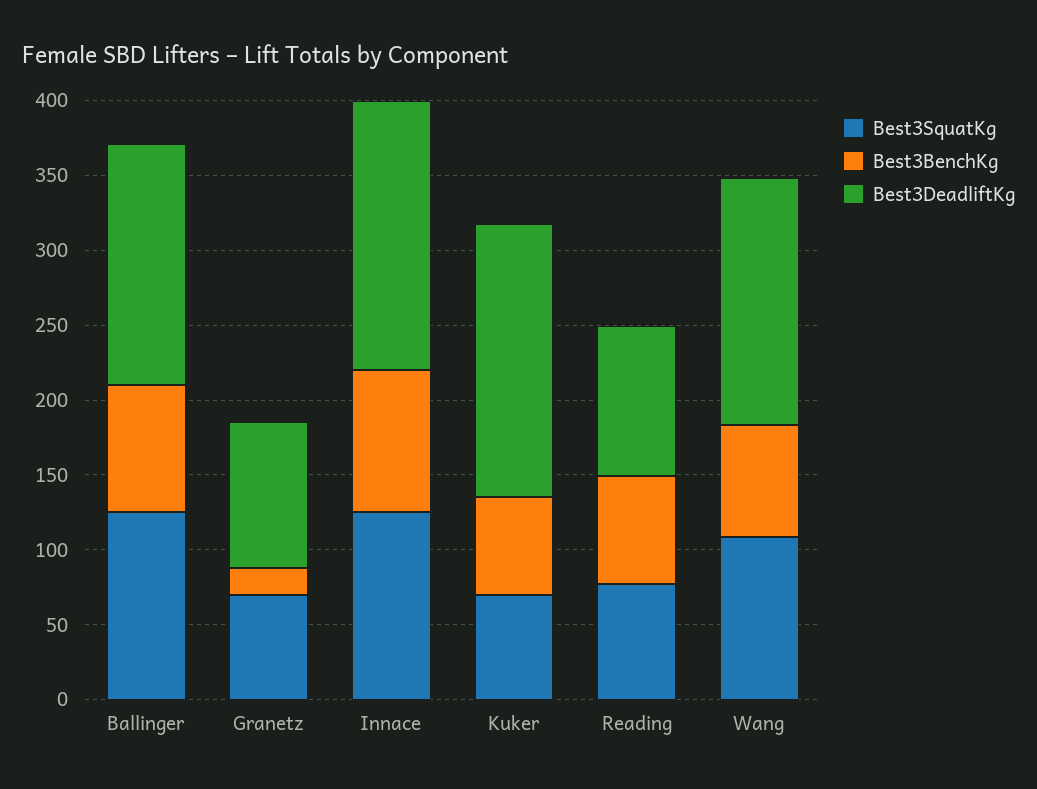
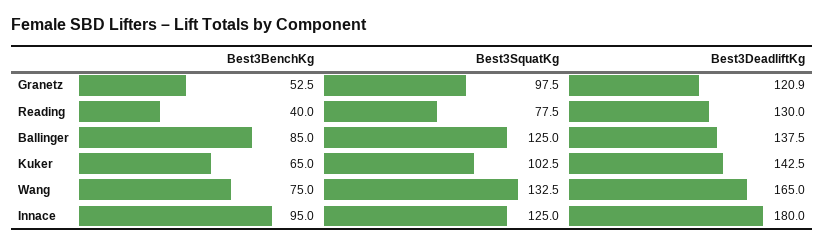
  {
    "Best3SquatKg": {
      "Ballinger": 125,
-     "Granetz": 70,
+     "Granetz": 97.5,
      "Innace": 125,
-     "Kuker": 70,
+     "Kuker": 102.5,
      "Reading": 77.5,
-     "Wang": 110
+     "Wang": 132.5
    },
    "Best3BenchKg": {
      "Ballinger": 85,
-     "Granetz": 20,
+     "Granetz": 52.5,
      "Innace": 95,
      "Kuker": 65,
-     "Reading": 70,
+     "Reading": 40,
      "Wang": 75
    },
    "Best3DeadliftKg": {
-     "Ballinger": 160,
+     "Ballinger": 137.5,
-     "Granetz": 100,
+     "Granetz": 120.9,
      "Innace": 180,
-     "Kuker": 180,
+     "Kuker": 142.5,
-     "Reading": 100,
+     "Reading": 130,
      "Wang": 165
    }
  }

